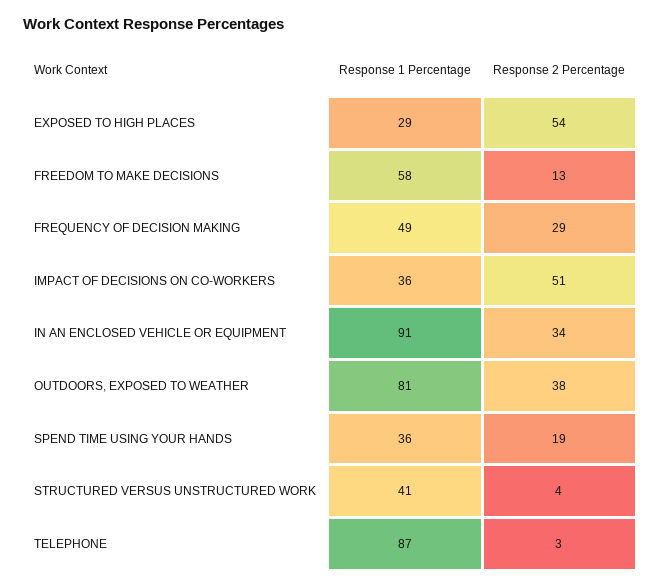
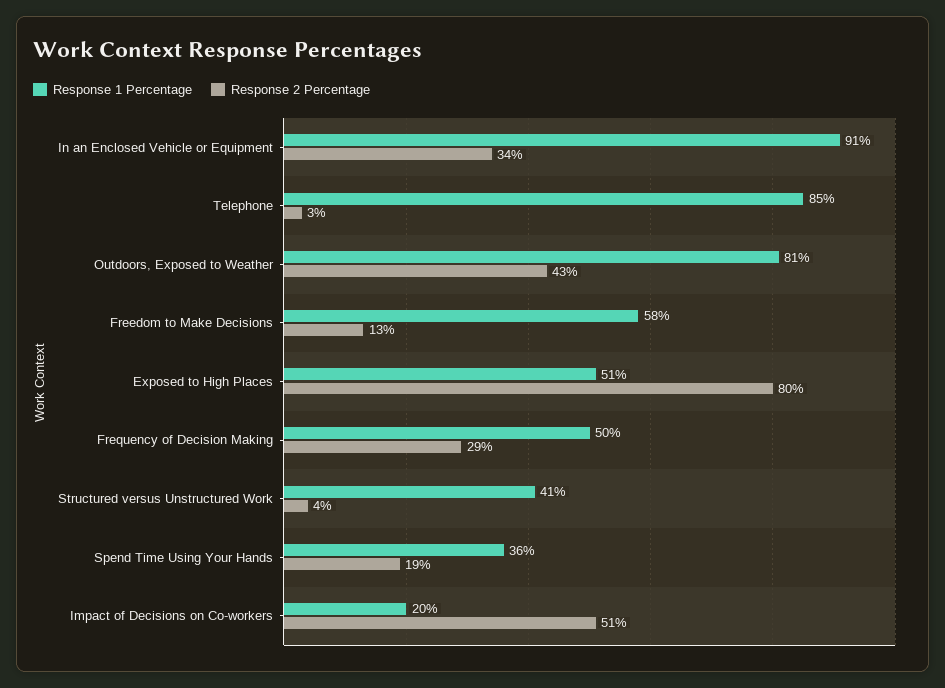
  {
    "Response 1 Percentage": {
-     "EXPOSED TO HIGH PLACES": 29,
+     "EXPOSED TO HIGH PLACES": 51,
      "FREEDOM TO MAKE DECISIONS": 58,
-     "FREQUENCY OF DECISION MAKING": 49,
+     "FREQUENCY OF DECISION MAKING": 50,
-     "IMPACT OF DECISIONS ON CO-WORKERS": 36,
+     "IMPACT OF DECISIONS ON CO-WORKERS": 20,
      "IN AN ENCLOSED VEHICLE OR EQUIPMENT": 91,
      "OUTDOORS, EXPOSED TO WEATHER": 81,
      "SPEND TIME USING YOUR HANDS": 36,
      "STRUCTURED VERSUS UNSTRUCTURED WORK": 41,
-     "TELEPHONE": 87
+     "TELEPHONE": 85
    },
    "Response 2 Percentage": {
-     "EXPOSED TO HIGH PLACES": 54,
+     "EXPOSED TO HIGH PLACES": 80,
      "FREEDOM TO MAKE DECISIONS": 13,
      "FREQUENCY OF DECISION MAKING": 29,
      "IMPACT OF DECISIONS ON CO-WORKERS": 51,
      "IN AN ENCLOSED VEHICLE OR EQUIPMENT": 34,
-     "OUTDOORS, EXPOSED TO WEATHER": 38,
+     "OUTDOORS, EXPOSED TO WEATHER": 43,
      "SPEND TIME USING YOUR HANDS": 19,
      "STRUCTURED VERSUS UNSTRUCTURED WORK": 4,
      "TELEPHONE": 3
    }
  }

